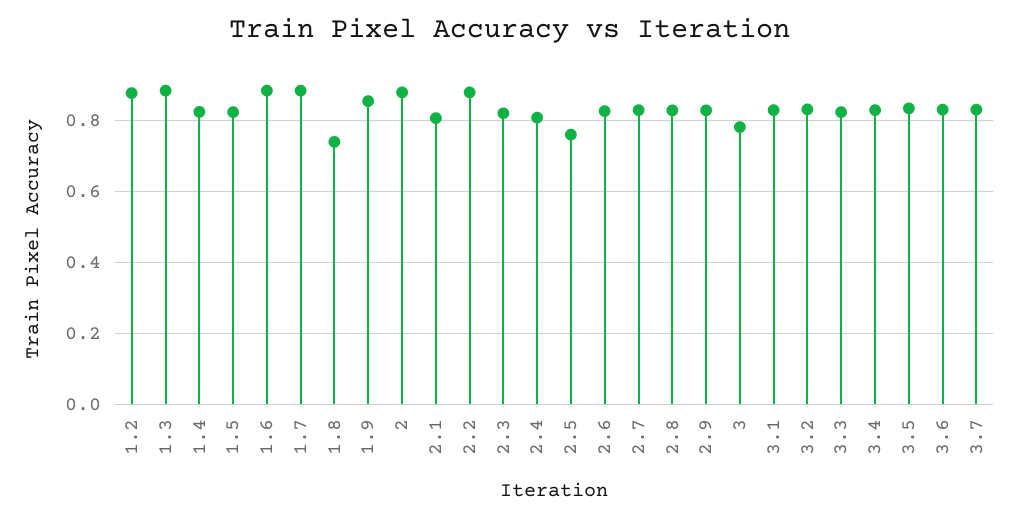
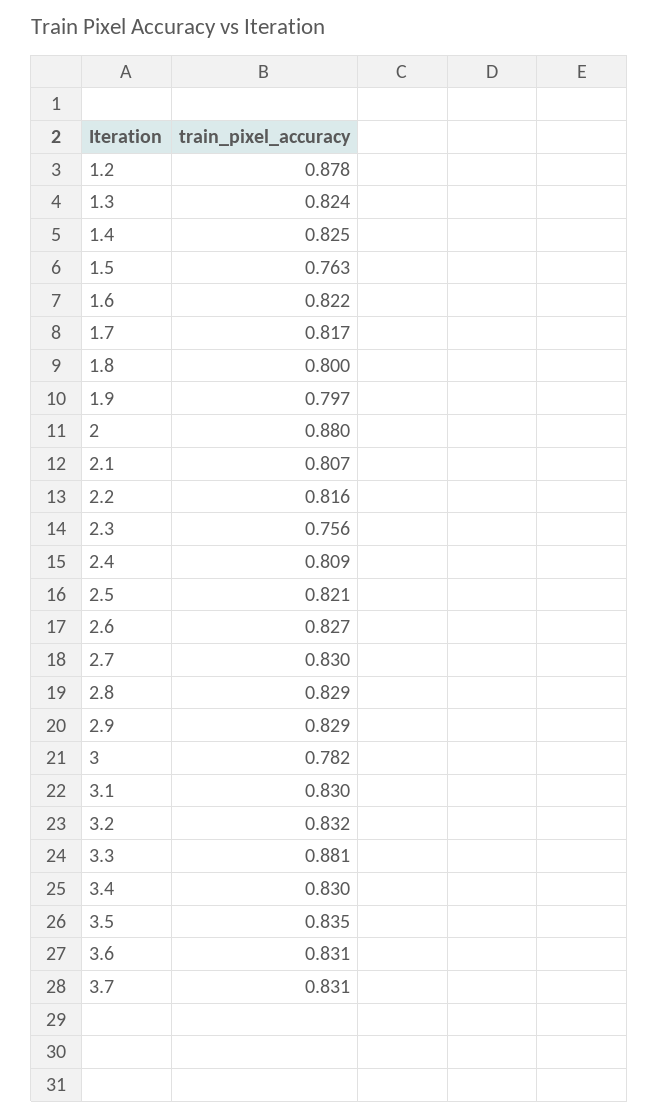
  {
    "1.2": 0.878,
-   "1.3": 0.88,
+   "1.3": 0.824,
    "1.4": 0.825,
-   "1.5": 0.82,
+   "1.5": 0.763,
-   "1.6": 0.88,
+   "1.6": 0.822,
-   "1.7": 0.88,
+   "1.7": 0.817,
-   "1.8": 0.74,
+   "1.8": 0.8,
-   "1.9": 0.86,
+   "1.9": 0.797,
    "2": 0.88,
    "2.1": 0.807,
-   "2.2": 0.88,
+   "2.2": 0.816,
-   "2.3": 0.82,
+   "2.3": 0.756,
    "2.4": 0.809,
-   "2.5": 0.76,
+   "2.5": 0.821,
    "2.6": 0.827,
    "2.7": 0.83,
    "2.8": 0.829,
    "2.9": 0.829,
    "3": 0.782,
    "3.1": 0.83,
    "3.2": 0.832,
-   "3.3": 0.82,
+   "3.3": 0.881,
    "3.4": 0.83,
    "3.5": 0.835,
    "3.6": 0.831,
    "3.7": 0.831
  }

